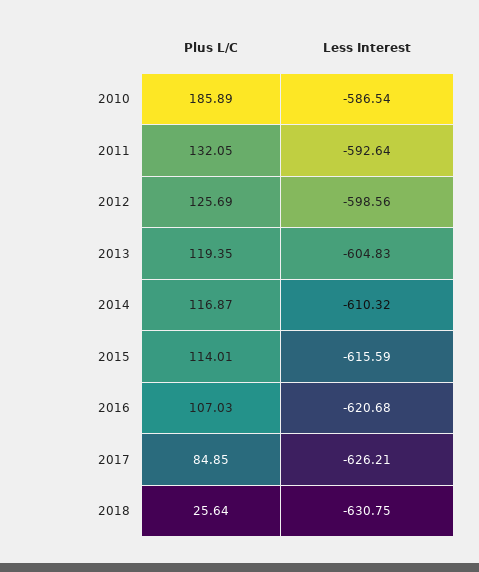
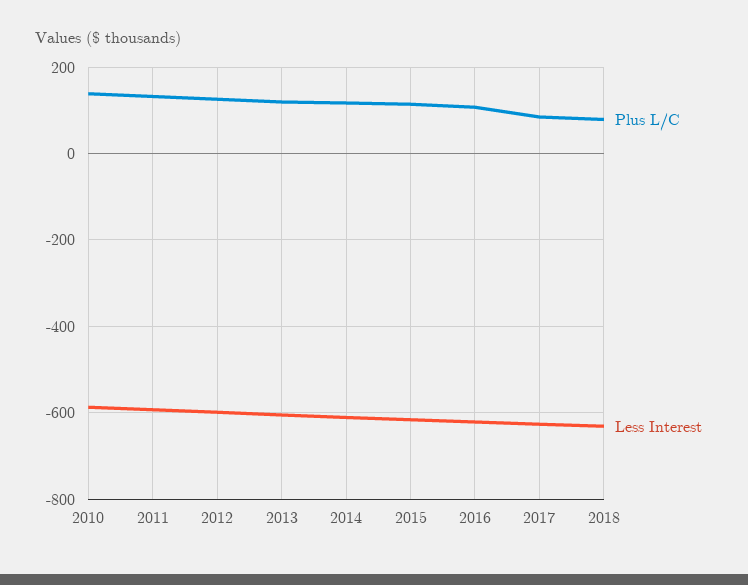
  {
    "Plus L/C": {
-     "2010": 185.89,
+     "2010": 140,
      "2011": 132.05,
      "2012": 125.69,
      "2013": 119.35,
      "2014": 116.87,
      "2015": 114.01,
      "2016": 107.03,
      "2017": 84.85,
-     "2018": 25.64
+     "2018": 80
    },
    "Less Interest": {
      "2010": -586.54,
      "2011": -592.64,
      "2012": -598.56,
      "2013": -604.83,
      "2014": -610.32,
      "2015": -615.59,
      "2016": -620.68,
      "2017": -626.21,
      "2018": -630.75
    }
  }

